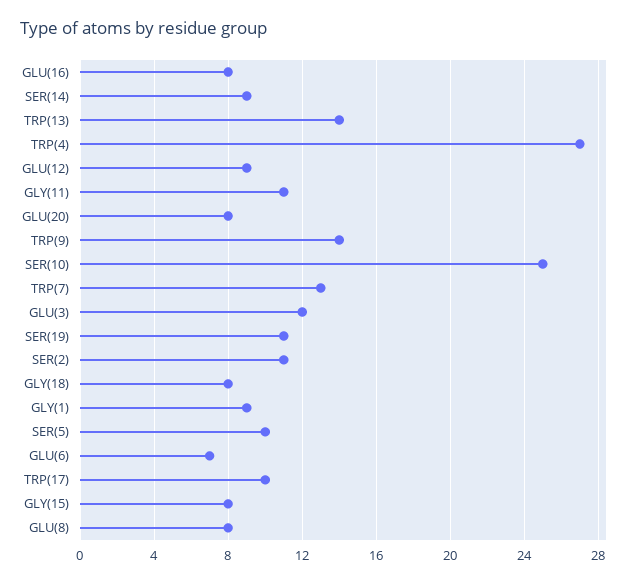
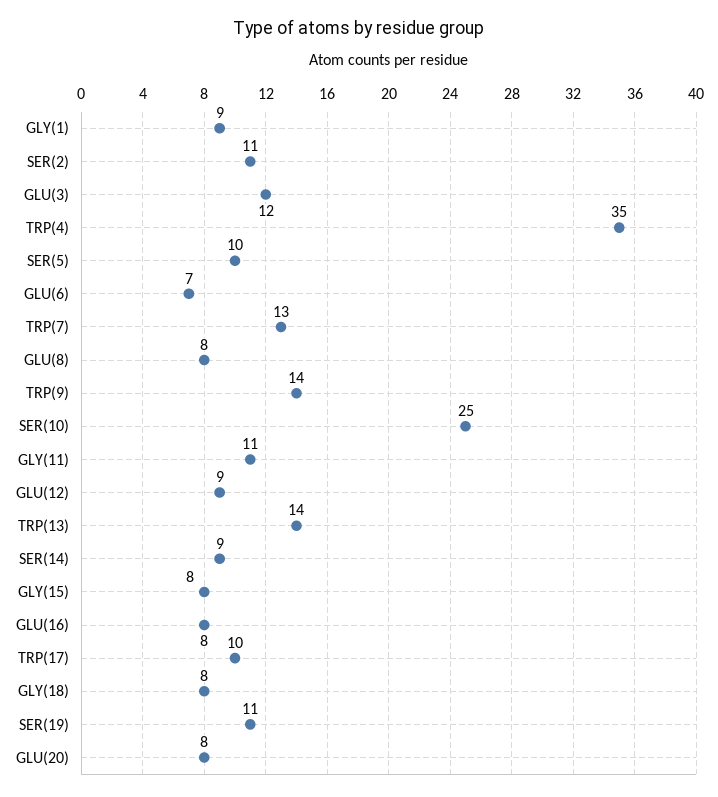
  {
    "GLU(16)": 8,
    "SER(14)": 9,
    "TRP(13)": 14,
-   "TRP(4)": 27,
+   "TRP(4)": 35,
    "GLU(12)": 9,
    "GLY(11)": 11,
    "GLU(20)": 8,
    "TRP(9)": 14,
    "SER(10)": 25,
    "TRP(7)": 13,
    "GLU(3)": 12,
    "SER(19)": 11,
    "SER(2)": 11,
    "GLY(18)": 8,
    "GLY(1)": 9,
    "SER(5)": 10,
    "GLU(6)": 7,
    "TRP(17)": 10,
    "GLY(15)": 8,
    "GLU(8)": 8
  }

